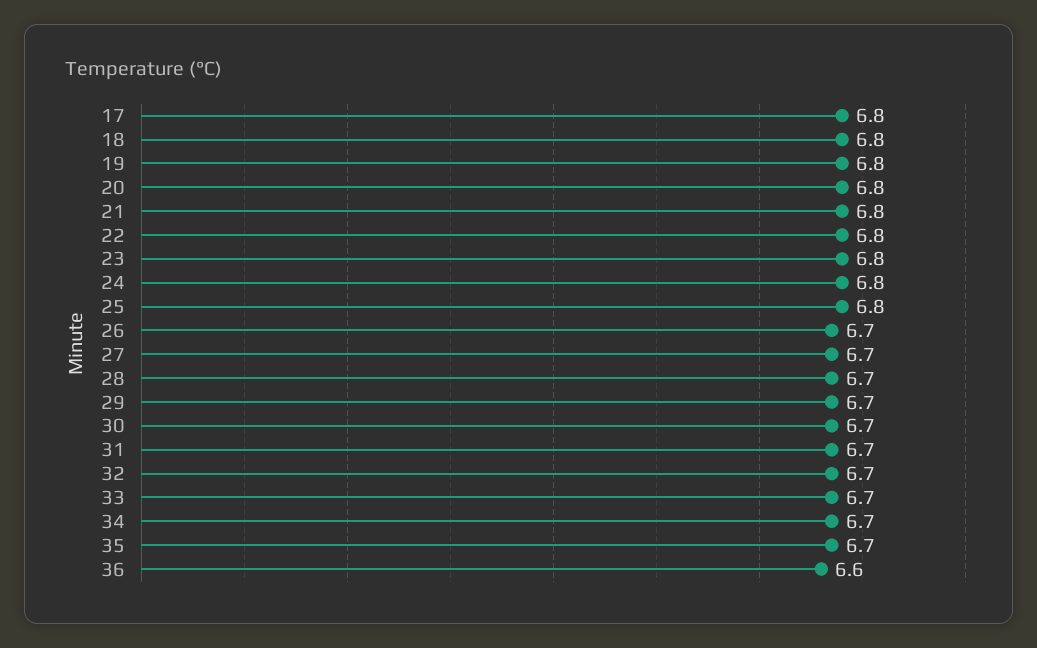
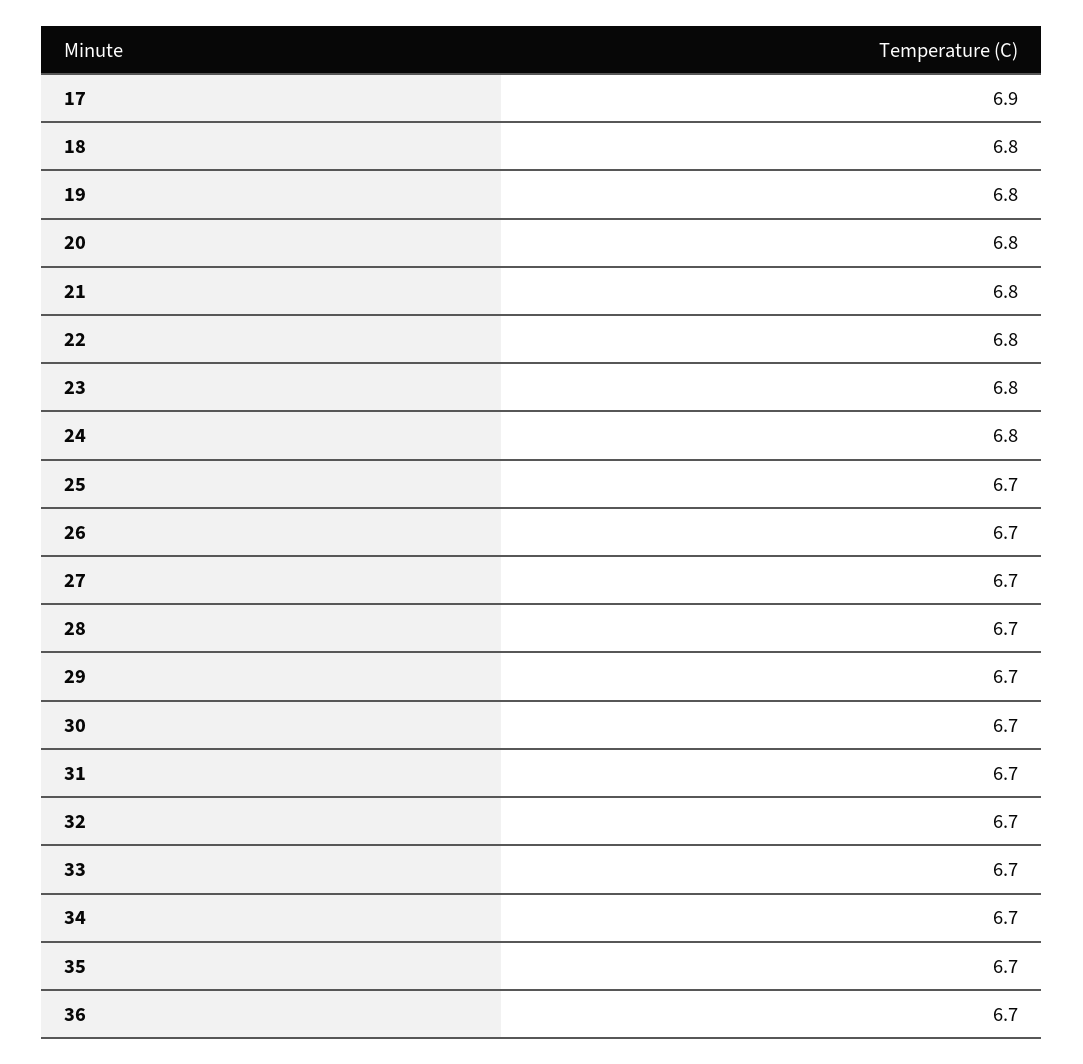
  {
-   "17": 6.8,
+   "17": 6.9,
    "18": 6.8,
    "19": 6.8,
    "20": 6.8,
    "21": 6.8,
    "22": 6.8,
    "23": 6.8,
    "24": 6.8,
-   "25": 6.8,
+   "25": 6.7,
    "26": 6.7,
    "27": 6.7,
    "28": 6.7,
    "29": 6.7,
    "30": 6.7,
    "31": 6.7,
    "32": 6.7,
    "33": 6.7,
    "34": 6.7,
    "35": 6.7,
-   "36": 6.6
+   "36": 6.7
  }

